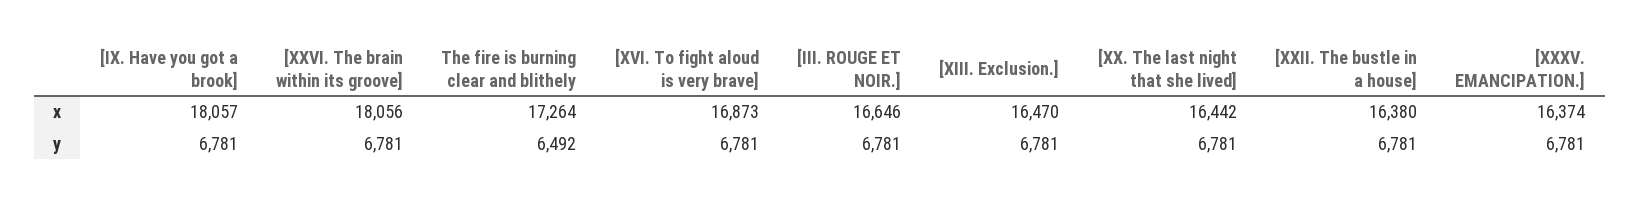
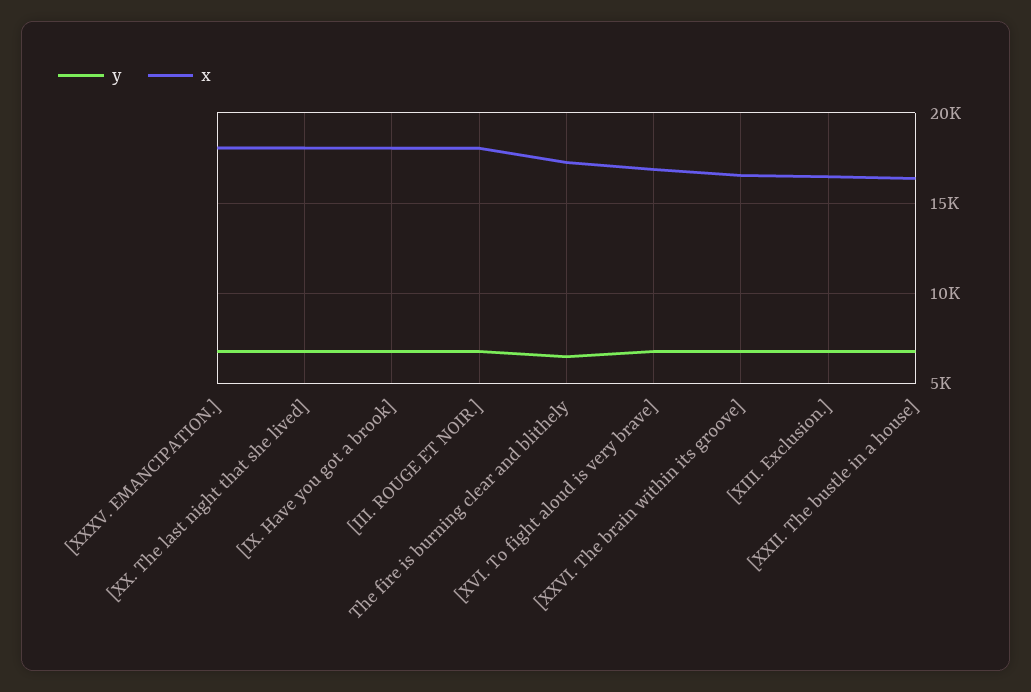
  {
    "x": {
      "[IX. Have you got a brook]": 18057,
-     "[XXVI. The brain within its groove]": 18056,
+     "[XXVI. The brain within its groove]": 16500,
      "The fire is burning clear and blithely": 17264,
      "[XVI. To fight aloud is very brave]": 16873,
-     "[III. ROUGE ET NOIR.]": 16646,
+     "[III. ROUGE ET NOIR.]": 18000,
      "[XIII. Exclusion.]": 16470,
-     "[XX. The last night that she lived]": 16442,
+     "[XX. The last night that she lived]": 18000,
      "[XXII. The bustle in a house]": 16380,
-     "[XXXV. EMANCIPATION.]": 16374
+     "[XXXV. EMANCIPATION.]": 18000
    },
    "y": {
      "[IX. Have you got a brook]": 6781,
      "[XXVI. The brain within its groove]": 6781,
      "The fire is burning clear and blithely": 6492,
      "[XVI. To fight aloud is very brave]": 6781,
      "[III. ROUGE ET NOIR.]": 6781,
      "[XIII. Exclusion.]": 6781,
      "[XX. The last night that she lived]": 6781,
      "[XXII. The bustle in a house]": 6781,
      "[XXXV. EMANCIPATION.]": 6781
    }
  }

